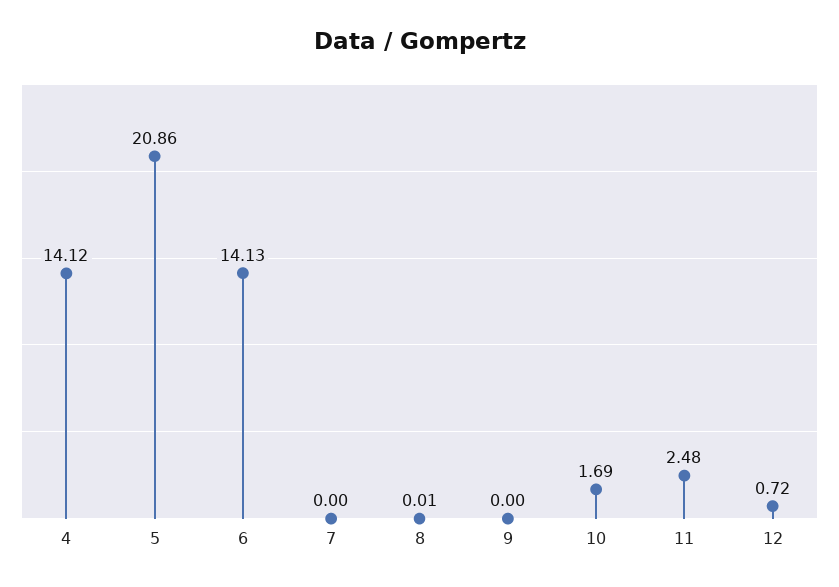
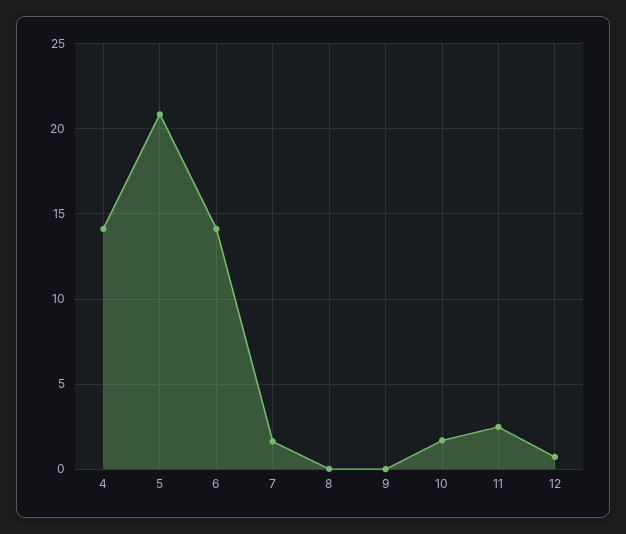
  {
    "4": 14.12,
    "5": 20.86,
    "6": 14.13,
-   "7": 0,
+   "7": 1.5,
    "8": 0.01,
    "9": 0,
    "10": 1.69,
    "11": 2.48,
    "12": 0.72
  }

